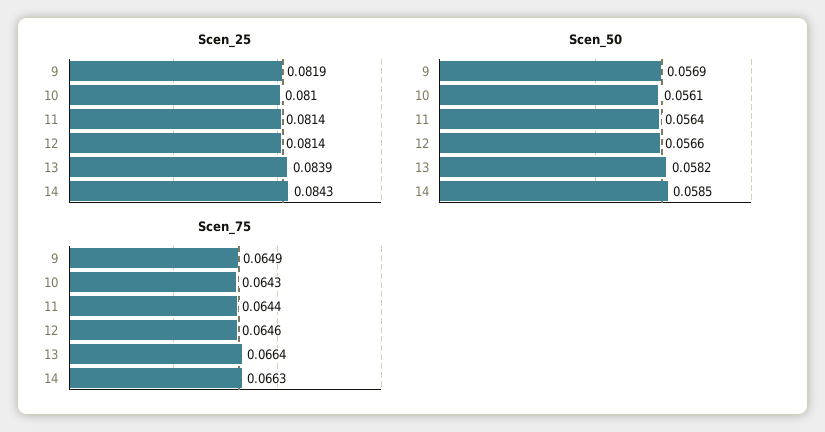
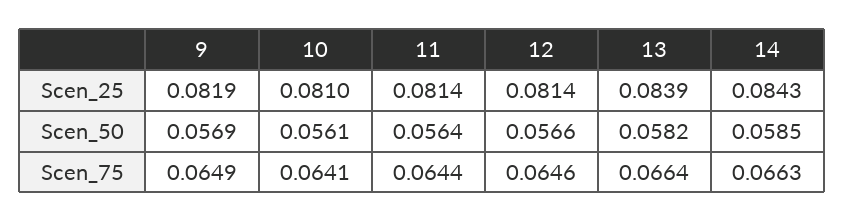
  {
    "Scen_25": {
      "9": 0.0819,
      "10": 0.081,
      "11": 0.0814,
      "12": 0.0814,
      "13": 0.0839,
      "14": 0.0843
    },
    "Scen_50": {
      "9": 0.0569,
      "10": 0.0561,
      "11": 0.0564,
      "12": 0.0566,
      "13": 0.0582,
      "14": 0.0585
    },
    "Scen_75": {
      "9": 0.0649,
-     "10": 0.0643,
+     "10": 0.0641,
      "11": 0.0644,
      "12": 0.0646,
      "13": 0.0664,
      "14": 0.0663
    }
  }

